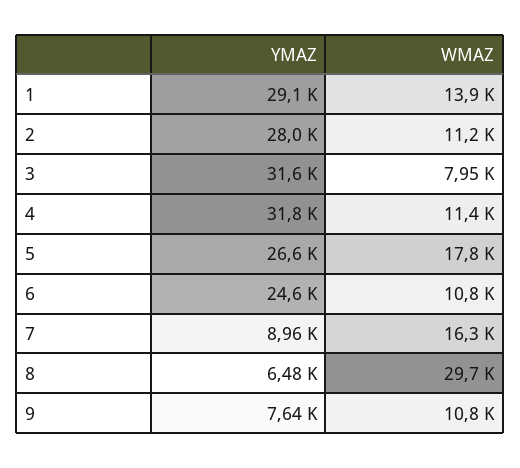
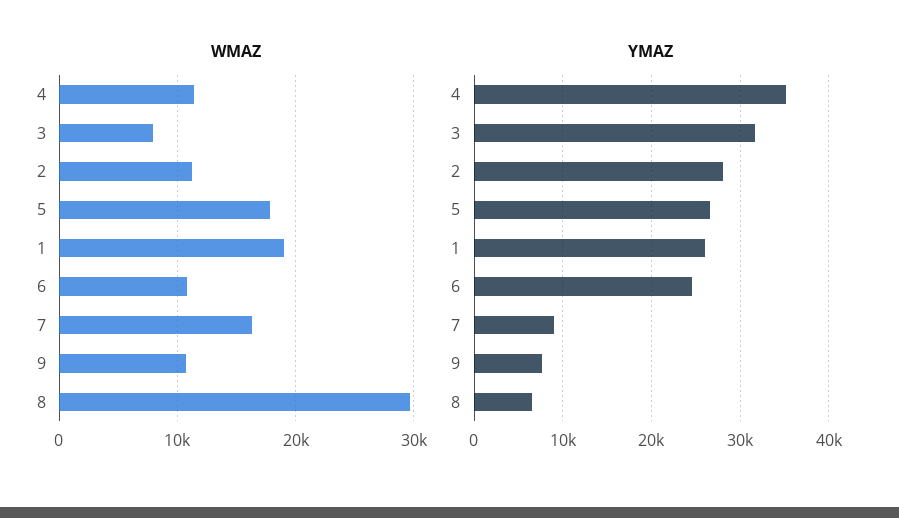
  {
    "YMAZ": {
-     "1": 29100,
+     "1": 26000,
      "2": 28000,
      "3": 31600,
-     "4": 31800,
+     "4": 35000,
      "5": 26600,
      "6": 24600,
      "7": 8960,
      "8": 6480,
      "9": 7640
    },
    "WMAZ": {
-     "1": 13900,
+     "1": 19000,
      "2": 11200,
      "3": 7950,
      "4": 11400,
      "5": 17800,
      "6": 10800,
      "7": 16300,
      "8": 29700,
      "9": 10800
    }
  }

